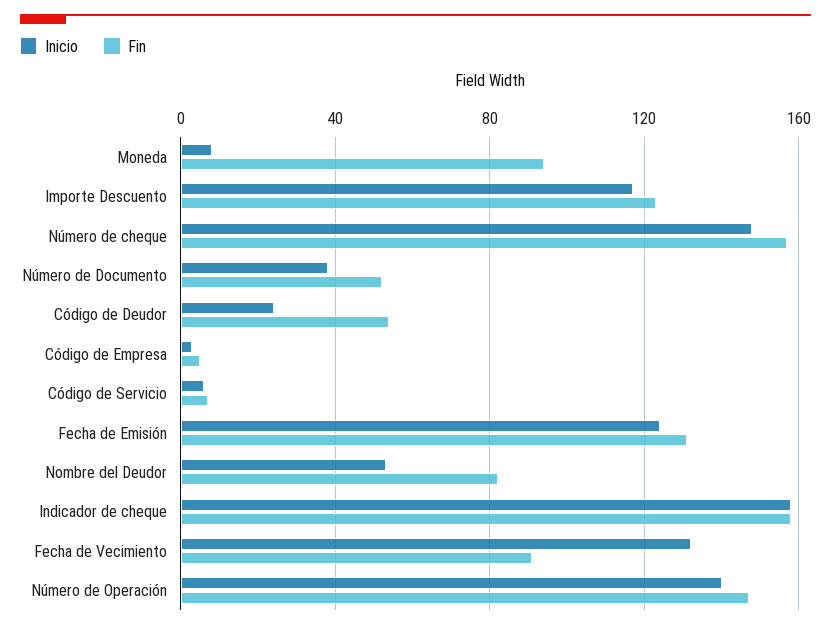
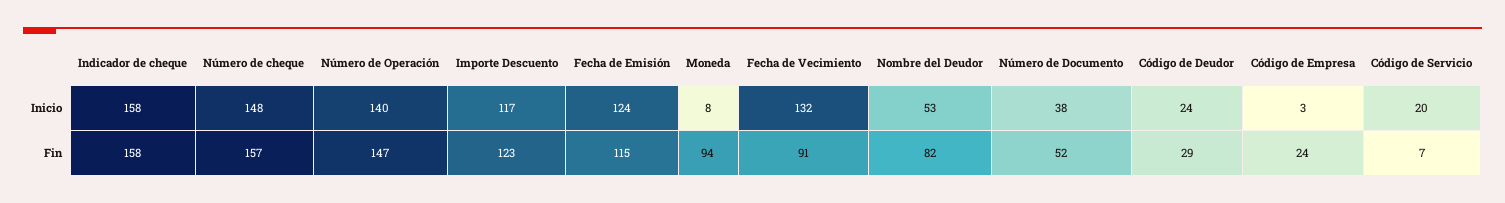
  {
    "Inicio": {
      "Moneda": 8,
      "Importe Descuento": 117,
      "Número de cheque": 148,
      "Número de Documento": 38,
      "Código de Deudor": 24,
      "Código de Empresa": 3,
-     "Código de Servicio": 5,
+     "Código de Servicio": 20,
      "Fecha de Emisión": 124,
      "Nombre del Deudor": 53,
      "Indicador de cheque": 158,
      "Fecha de Vecimiento": 132,
      "Número de Operación": 140
    },
    "Fin": {
      "Moneda": 94,
      "Importe Descuento": 123,
      "Número de cheque": 157,
      "Número de Documento": 52,
-     "Código de Deudor": 55,
+     "Código de Deudor": 29,
-     "Código de Empresa": 5,
+     "Código de Empresa": 24,
      "Código de Servicio": 7,
-     "Fecha de Emisión": 130,
+     "Fecha de Emisión": 115,
      "Nombre del Deudor": 82,
      "Indicador de cheque": 158,
      "Fecha de Vecimiento": 91,
      "Número de Operación": 147
    }
  }

